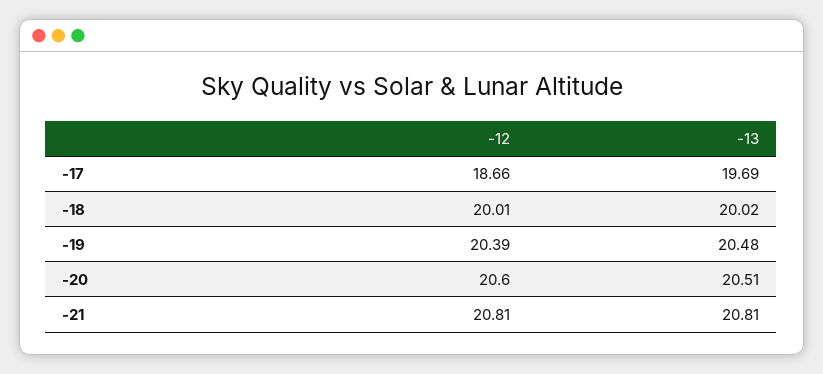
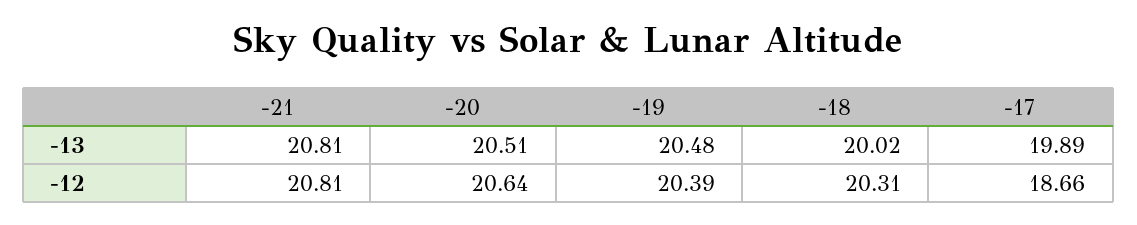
  {
    "-12": {
      "-17": 18.66,
-     "-18": 20.01,
+     "-18": 20.31,
      "-19": 20.39,
-     "-20": 20.6,
+     "-20": 20.64,
      "-21": 20.81
    },
    "-13": {
-     "-17": 19.69,
+     "-17": 19.89,
      "-18": 20.02,
      "-19": 20.48,
      "-20": 20.51,
      "-21": 20.81
    }
  }

